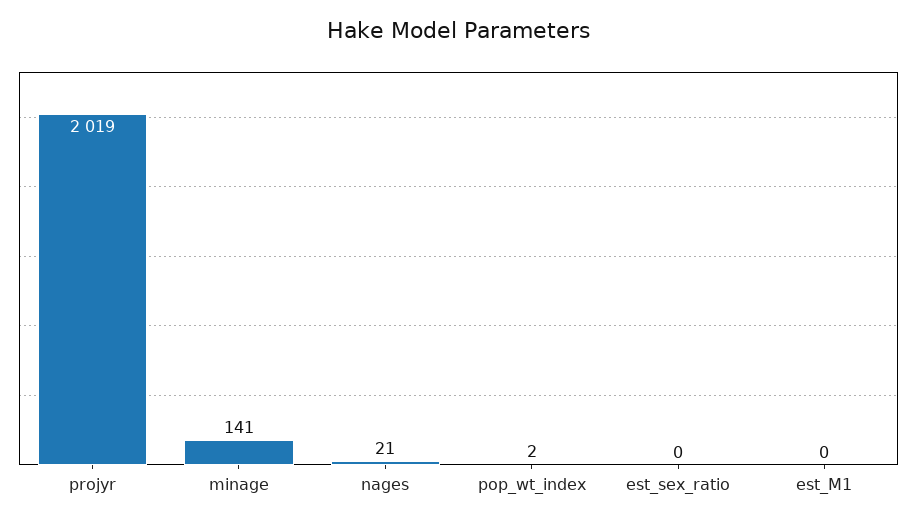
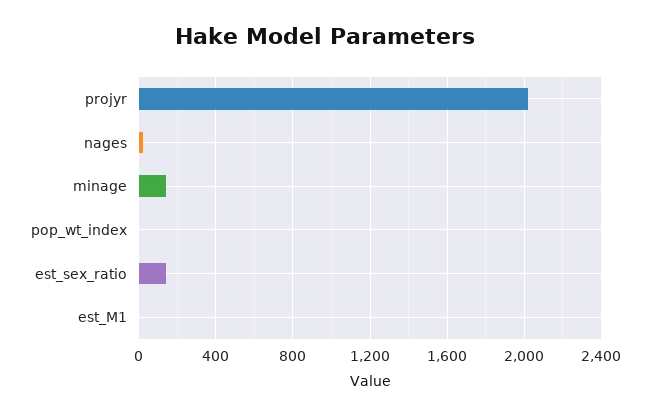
  {
    "projyr": 2019,
    "minage": 141,
    "nages": 21,
    "pop_wt_index": 2,
-   "est_sex_ratio": 0,
+   "est_sex_ratio": 150,
    "est_M1": 0
  }

